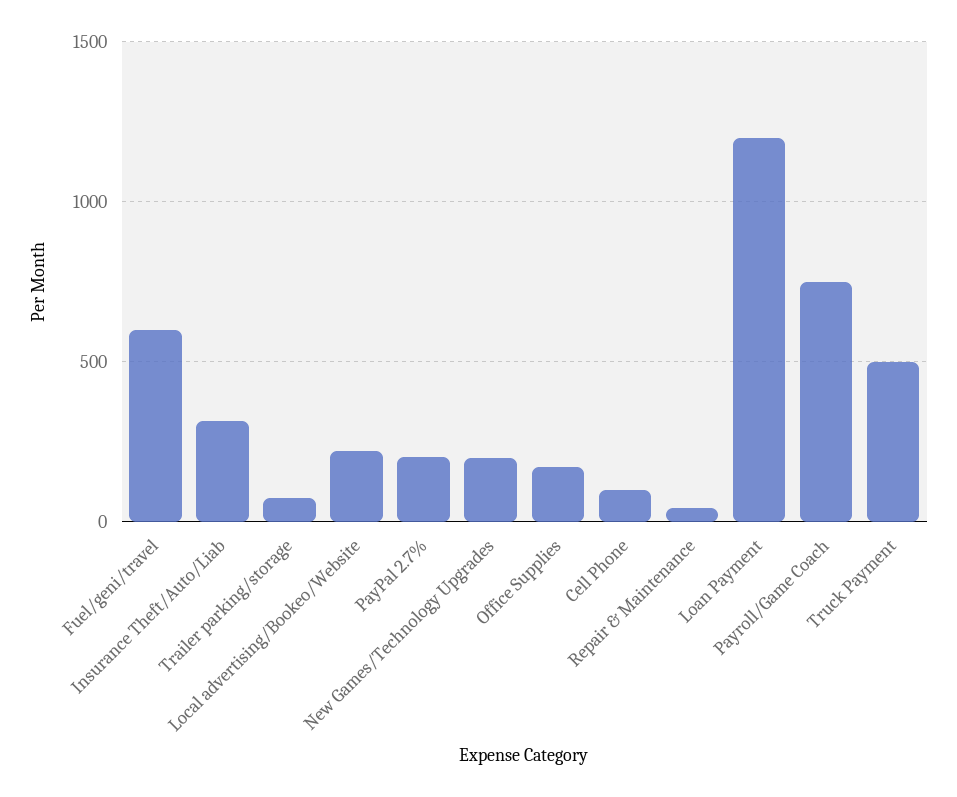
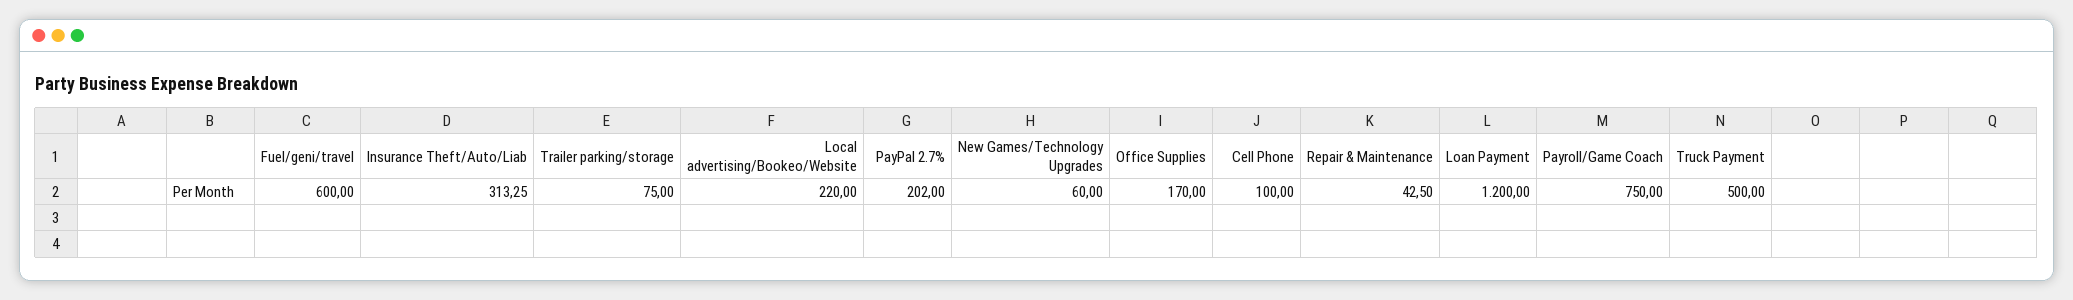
  {
    "Fuel/geni/travel": 600,
    "Insurance Theft/Auto/Liab": 313.25,
    "Trailer parking/storage": 75,
    "Local advertising/Bookeo/Website": 220,
    "PayPal 2.7%": 202,
-   "New Games/Technology Upgrades": 200,
+   "New Games/Technology Upgrades": 60,
    "Office Supplies": 170,
    "Cell Phone": 100,
    "Repair & Maintenance": 42.5,
    "Loan Payment": 1200,
    "Payroll/Game Coach": 750,
    "Truck Payment": 500
  }

